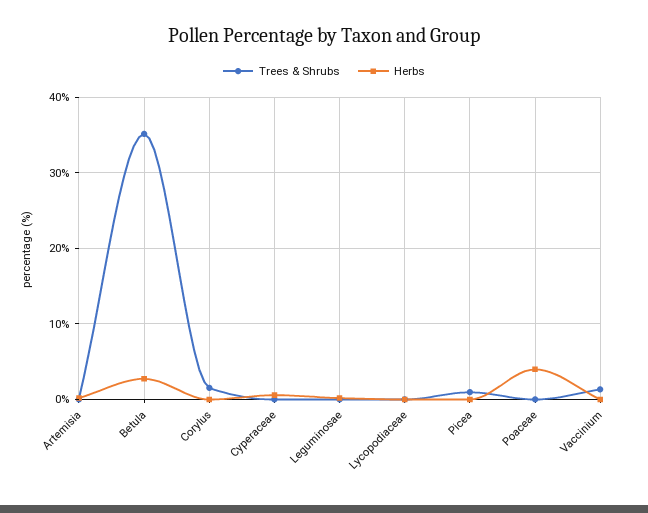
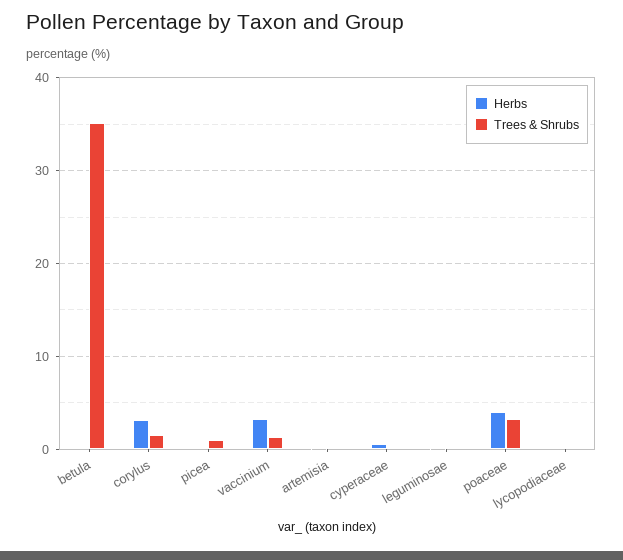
  {
    "Trees & Shrubs": {
      "Artemisia": 0,
      "Betula": 35,
      "Corylus": 2,
      "Cyperaceae": 0,
      "Leguminosae": 0,
      "Lycopodiaceae": 0,
      "Picea": 1,
-     "Poaceae": 0,
+     "Poaceae": 3,
      "Vaccinium": 1
    },
    "Herbs": {
      "Artemisia": 0,
-     "Betula": 3,
+     "Betula": 0,
-     "Corylus": 0,
+     "Corylus": 3,
      "Cyperaceae": 1,
      "Leguminosae": 0,
      "Lycopodiaceae": 0,
      "Picea": 0,
      "Poaceae": 4,
-     "Vaccinium": 0
+     "Vaccinium": 3
    }
  }

